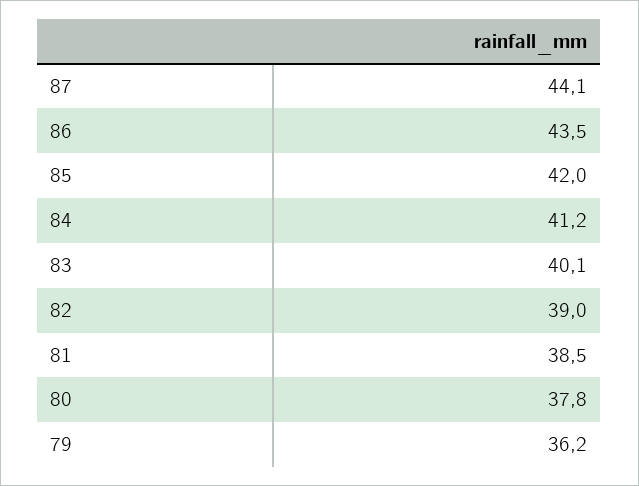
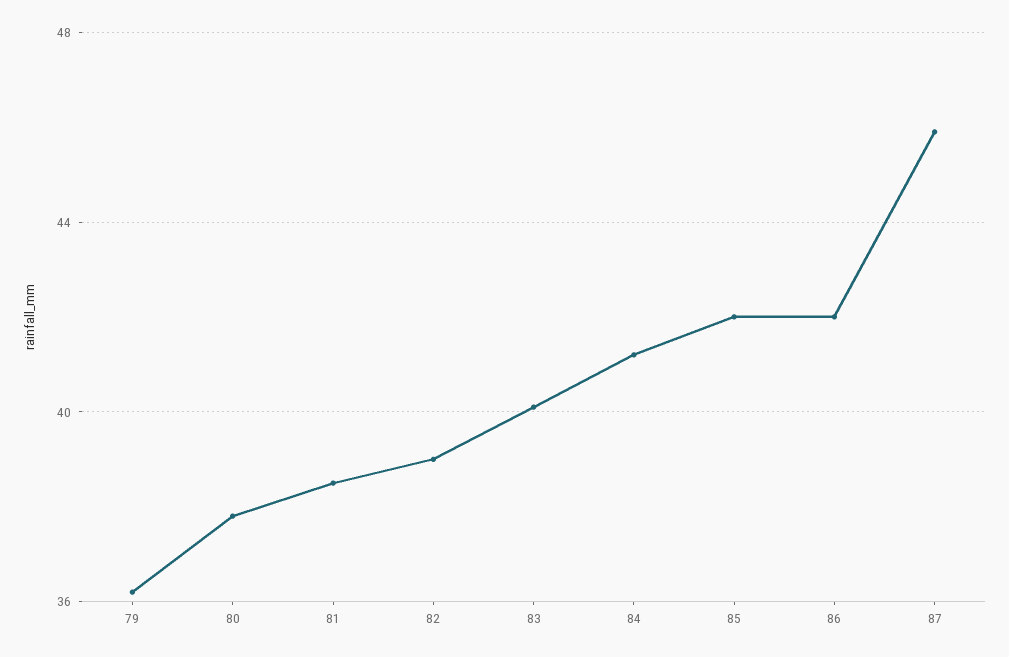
  {
-   "87": 44.1,
+   "87": 46,
-   "86": 43.5,
+   "86": 42,
    "85": 42,
    "84": 41.2,
    "83": 40.1,
    "82": 39,
    "81": 38.5,
    "80": 37.8,
    "79": 36.2
  }

